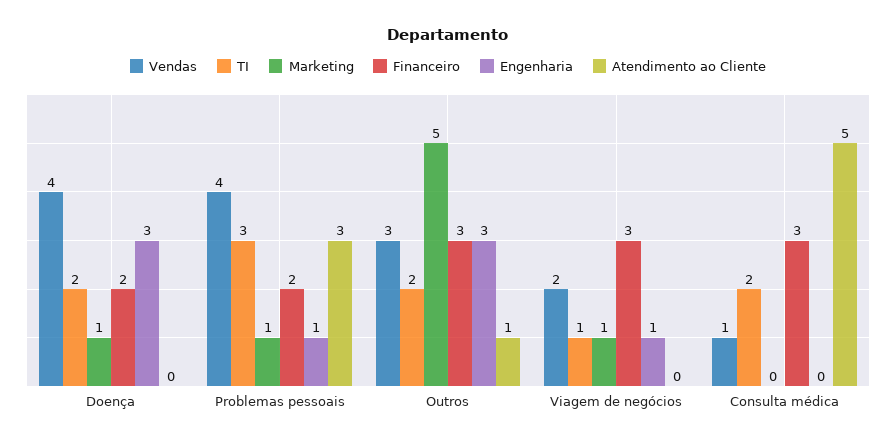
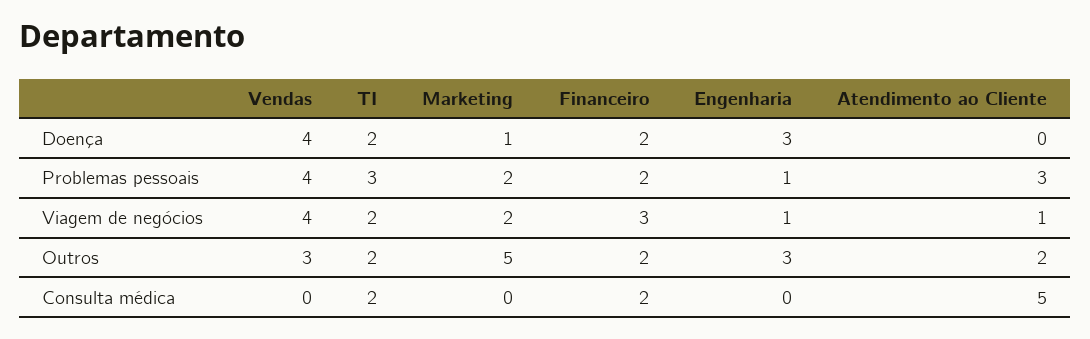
  {
    "Vendas": {
      "Doença": 4,
      "Problemas pessoais": 4,
      "Outros": 3,
-     "Viagem de negócios": 2,
+     "Viagem de negócios": 4,
-     "Consulta médica": 1
+     "Consulta médica": 0
    },
    "TI": {
      "Doença": 2,
      "Problemas pessoais": 3,
      "Outros": 2,
-     "Viagem de negócios": 1,
+     "Viagem de negócios": 2,
      "Consulta médica": 2
    },
    "Marketing": {
      "Doença": 1,
-     "Problemas pessoais": 1,
+     "Problemas pessoais": 2,
      "Outros": 5,
-     "Viagem de negócios": 1,
+     "Viagem de negócios": 2,
      "Consulta médica": 0
    },
    "Financeiro": {
      "Doença": 2,
      "Problemas pessoais": 2,
-     "Outros": 3,
+     "Outros": 2,
      "Viagem de negócios": 3,
-     "Consulta médica": 3
+     "Consulta médica": 2
    },
    "Engenharia": {
      "Doença": 3,
      "Problemas pessoais": 1,
      "Outros": 3,
      "Viagem de negócios": 1,
      "Consulta médica": 0
    },
    "Atendimento ao Cliente": {
      "Doença": 0,
      "Problemas pessoais": 3,
-     "Outros": 1,
+     "Outros": 2,
-     "Viagem de negócios": 0,
+     "Viagem de negócios": 1,
      "Consulta médica": 5
    }
  }

